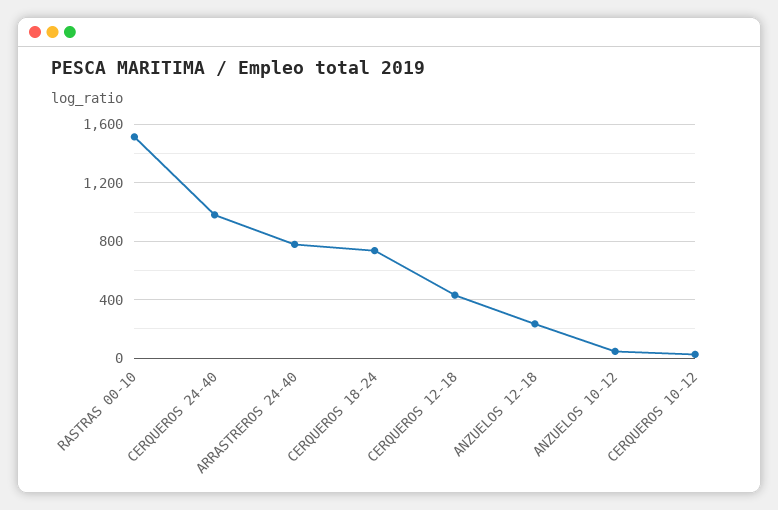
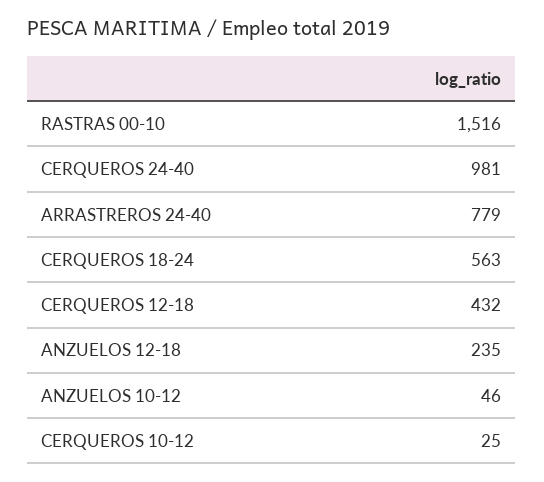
  {
    "RASTRAS 00-10": 1516,
    "CERQUEROS 24-40": 981,
    "ARRASTREROS 24-40": 779,
-   "CERQUEROS 18-24": 750,
+   "CERQUEROS 18-24": 563,
    "CERQUEROS 12-18": 432,
    "ANZUELOS 12-18": 235,
    "ANZUELOS 10-12": 46,
    "CERQUEROS 10-12": 25
  }

